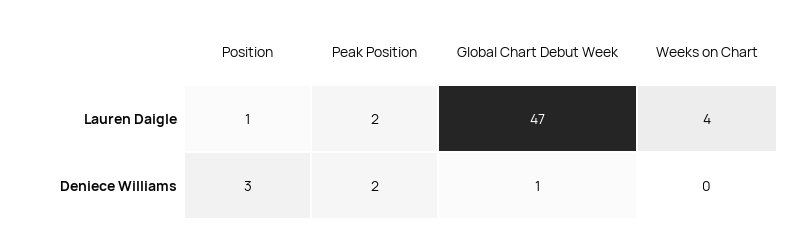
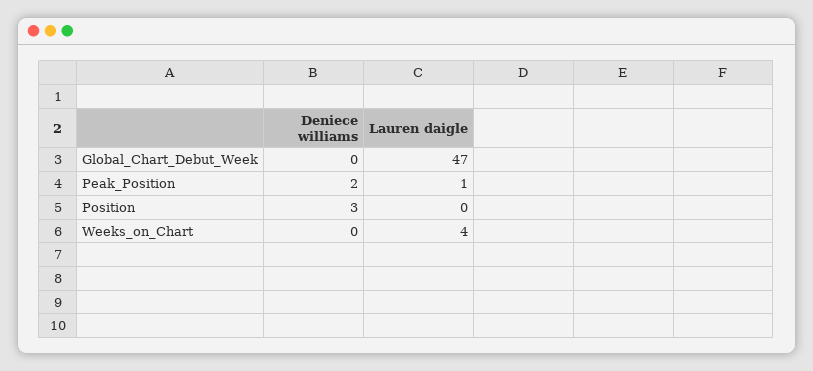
  {
    "Position": {
-     "Lauren Daigle": 1,
+     "Lauren Daigle": 0,
      "Deniece Williams": 3
    },
    "Peak Position": {
-     "Lauren Daigle": 2,
+     "Lauren Daigle": 1,
      "Deniece Williams": 2
    },
    "Global Chart Debut Week": {
      "Lauren Daigle": 47,
-     "Deniece Williams": 1
+     "Deniece Williams": 0
    },
    "Weeks on Chart": {
      "Lauren Daigle": 4,
      "Deniece Williams": 0
    }
  }

